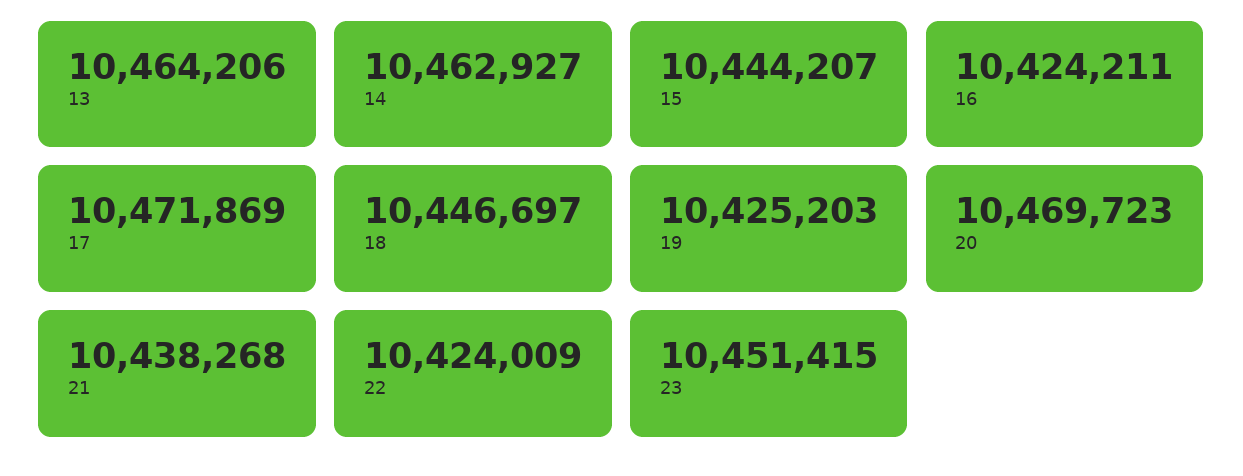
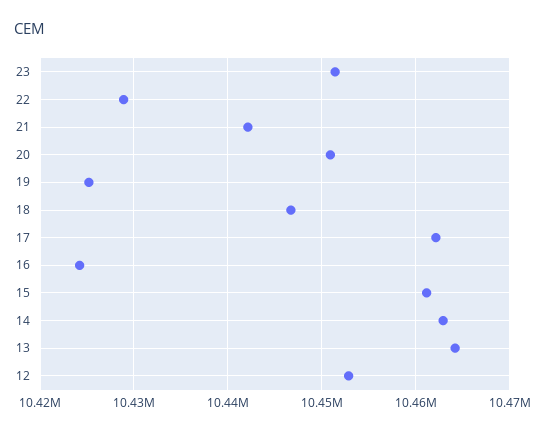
  {
    "13": 10464206,
    "14": 10462927,
-   "15": 10444207,
+   "15": 10461000,
    "16": 10424211,
-   "17": 10471869,
+   "17": 10462000,
    "18": 10446697,
    "19": 10425203,
-   "20": 10469723,
+   "20": 10451000,
-   "21": 10438268,
+   "21": 10442000,
-   "22": 10424009,
+   "22": 10429000,
-   "23": 10451415
+   "23": 10451415,
+   "12": 10453000
  }

